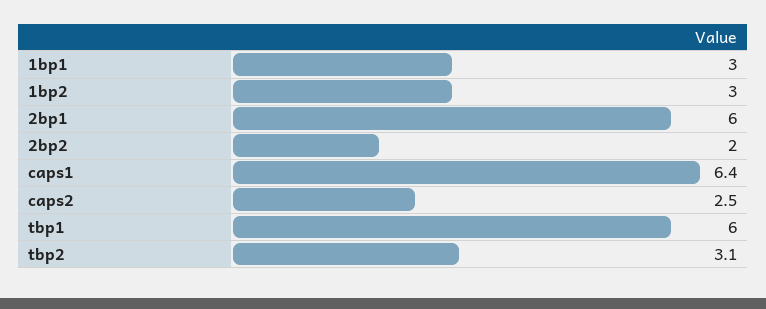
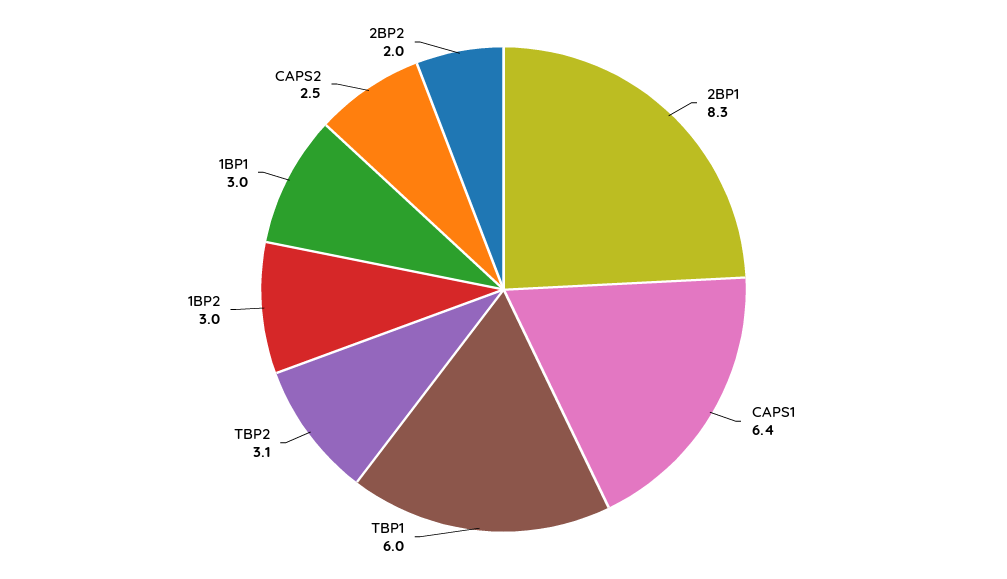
  {
    "1bp1": 3,
    "1bp2": 3,
-   "2bp1": 6,
+   "2bp1": 8.3,
    "2bp2": 2,
    "caps1": 6.4,
    "caps2": 2.5,
    "tbp1": 6,
    "tbp2": 3.1
  }

